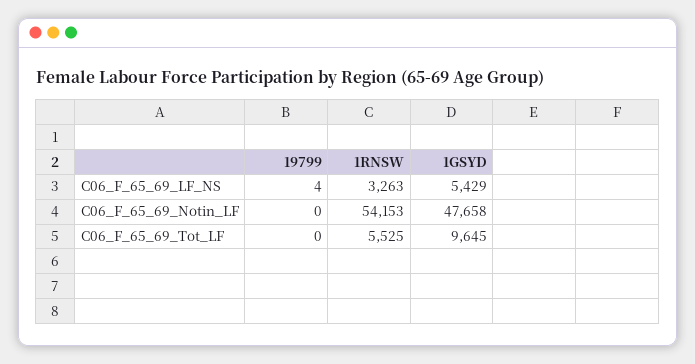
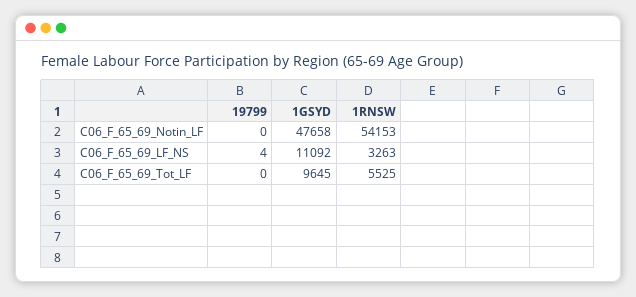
  {
    "19799": {
      "C06_F_65_69_LF_NS": 4,
      "C06_F_65_69_Notin_LF": 0,
      "C06_F_65_69_Tot_LF": 0
    },
    "1RNSW": {
      "C06_F_65_69_LF_NS": 3263,
      "C06_F_65_69_Notin_LF": 54153,
      "C06_F_65_69_Tot_LF": 5525
    },
    "1GSYD": {
-     "C06_F_65_69_LF_NS": 5429,
+     "C06_F_65_69_LF_NS": 11092,
      "C06_F_65_69_Notin_LF": 47658,
      "C06_F_65_69_Tot_LF": 9645
    }
  }

